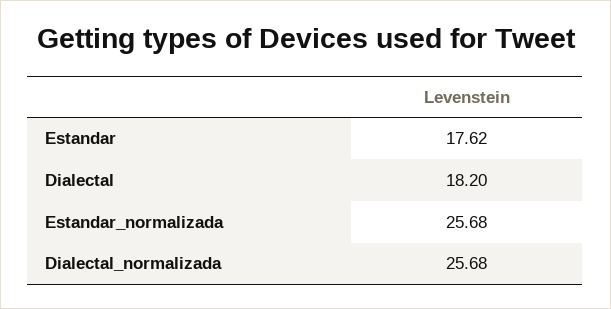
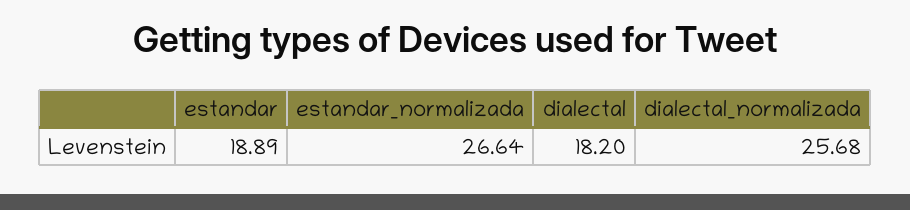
  {
-   "Estandar": 17.62,
+   "Estandar": 18.89,
    "Dialectal": 18.2,
-   "Estandar_normalizada": 25.68,
+   "Estandar_normalizada": 26.64,
    "Dialectal_normalizada": 25.68
  }

